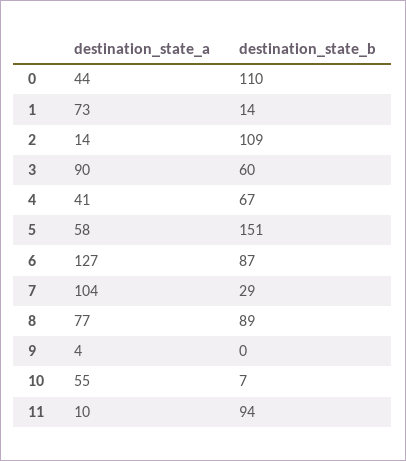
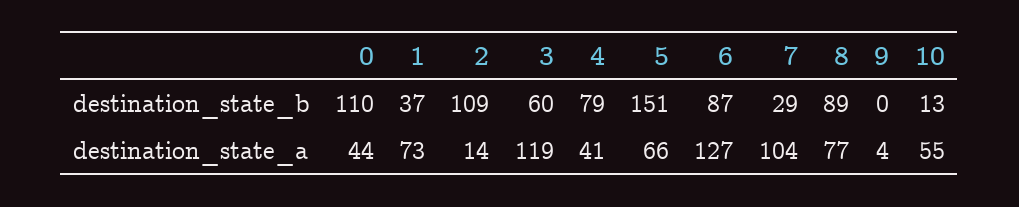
  {
    "destination_state_a": {
      "0": 44,
      "1": 73,
      "2": 14,
-     "3": 90,
+     "3": 119,
      "4": 41,
-     "5": 58,
+     "5": 66,
      "6": 127,
      "7": 104,
      "8": 77,
      "9": 4,
-     "10": 55,
+     "10": 55
-     "11": 10
    },
    "destination_state_b": {
      "0": 110,
-     "1": 14,
+     "1": 37,
      "2": 109,
      "3": 60,
-     "4": 67,
+     "4": 79,
      "5": 151,
      "6": 87,
      "7": 29,
      "8": 89,
      "9": 0,
-     "10": 7,
+     "10": 13
-     "11": 94
    }
  }

